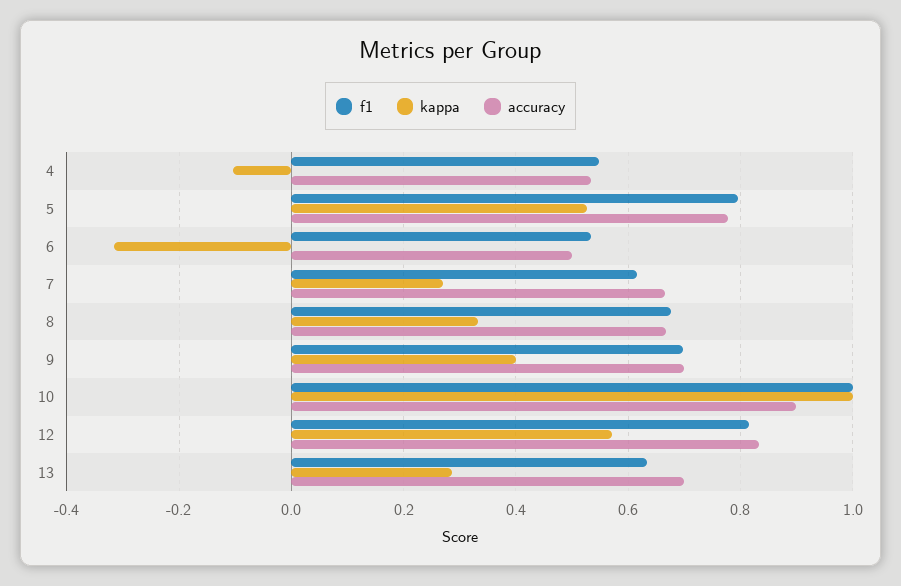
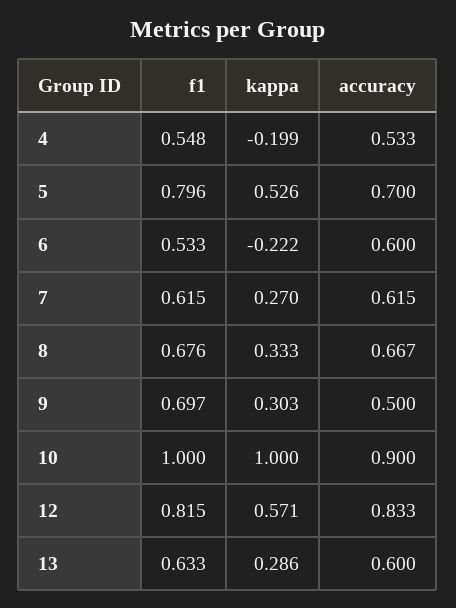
  {
    "f1": {
      "4": 0.548,
      "5": 0.796,
      "6": 0.533,
      "7": 0.615,
      "8": 0.676,
      "9": 0.697,
      "10": 1,
      "12": 0.815,
      "13": 0.633
    },
    "kappa": {
-     "4": -0.1,
+     "4": -0.199,
      "5": 0.526,
-     "6": -0.32,
+     "6": -0.222,
      "7": 0.27,
      "8": 0.333,
-     "9": 0.4,
+     "9": 0.303,
      "10": 1,
      "12": 0.571,
      "13": 0.286
    },
    "accuracy": {
      "4": 0.533,
-     "5": 0.78,
+     "5": 0.7,
-     "6": 0.5,
+     "6": 0.6,
-     "7": 0.66,
+     "7": 0.615,
      "8": 0.667,
-     "9": 0.7,
+     "9": 0.5,
      "10": 0.9,
      "12": 0.833,
-     "13": 0.7
+     "13": 0.6
    }
  }

